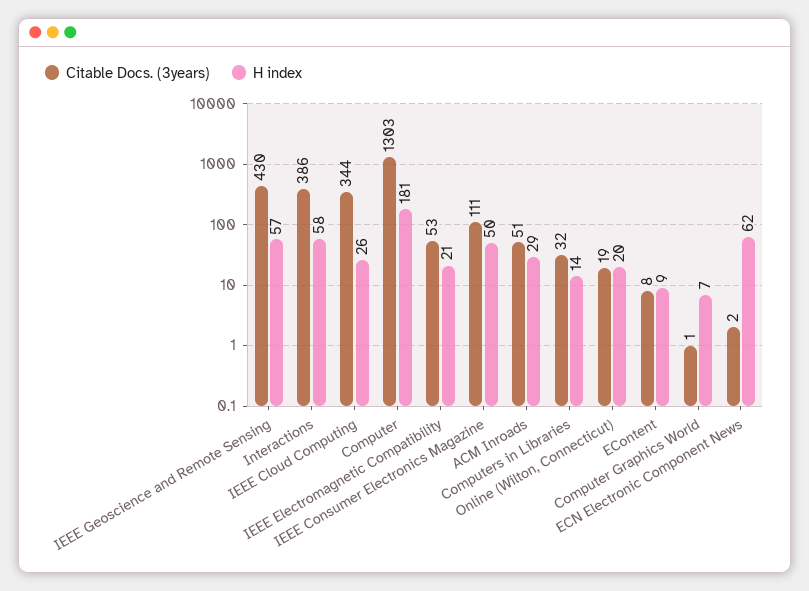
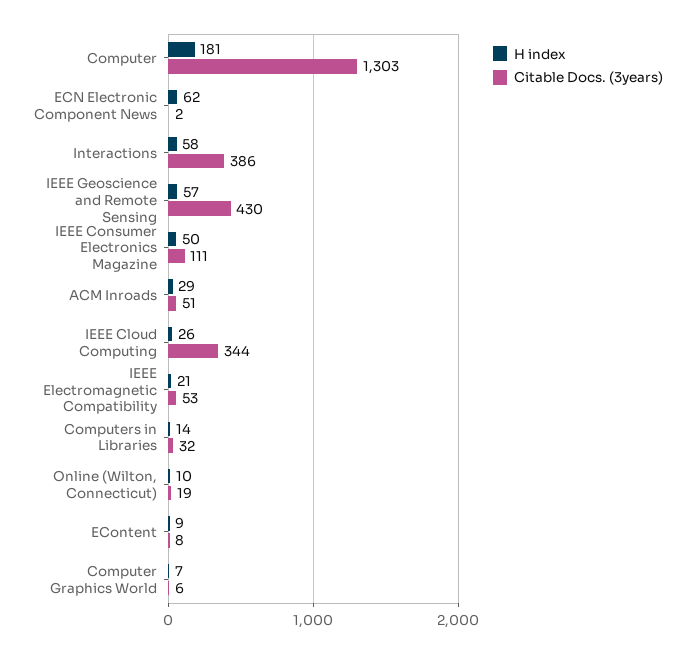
  {
    "Citable Docs. (3years)": {
      "IEEE Geoscience and Remote Sensing": 430,
      "Interactions": 386,
      "IEEE Cloud Computing": 344,
      "Computer": 1303,
      "IEEE Electromagnetic Compatibility": 53,
      "IEEE Consumer Electronics Magazine": 111,
      "ACM Inroads": 51,
      "Computers in Libraries": 32,
      "Online (Wilton, Connecticut)": 19,
      "EContent": 8,
-     "Computer Graphics World": 1,
+     "Computer Graphics World": 6,
      "ECN Electronic Component News": 2
    },
    "H index": {
      "IEEE Geoscience and Remote Sensing": 57,
      "Interactions": 58,
      "IEEE Cloud Computing": 26,
      "Computer": 181,
      "IEEE Electromagnetic Compatibility": 21,
      "IEEE Consumer Electronics Magazine": 50,
      "ACM Inroads": 29,
      "Computers in Libraries": 14,
-     "Online (Wilton, Connecticut)": 20,
+     "Online (Wilton, Connecticut)": 10,
      "EContent": 9,
      "Computer Graphics World": 7,
      "ECN Electronic Component News": 62
    }
  }

